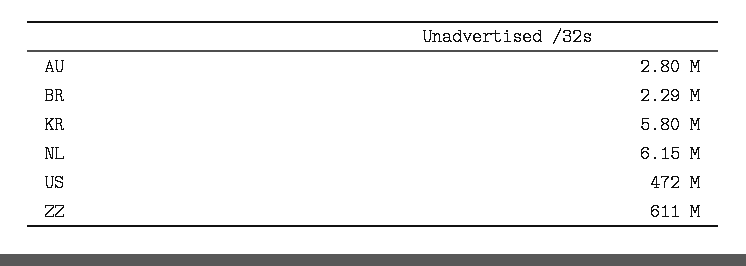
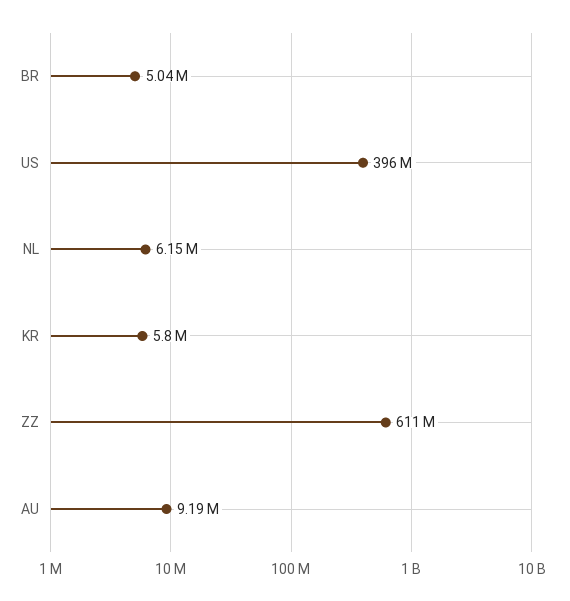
  {
-   "AU": 2800000,
+   "AU": 9190000,
-   "BR": 2290000,
+   "BR": 5040000,
    "KR": 5800000,
    "NL": 6150000,
-   "US": 472000000,
+   "US": 396000000,
    "ZZ": 611000000
  }

